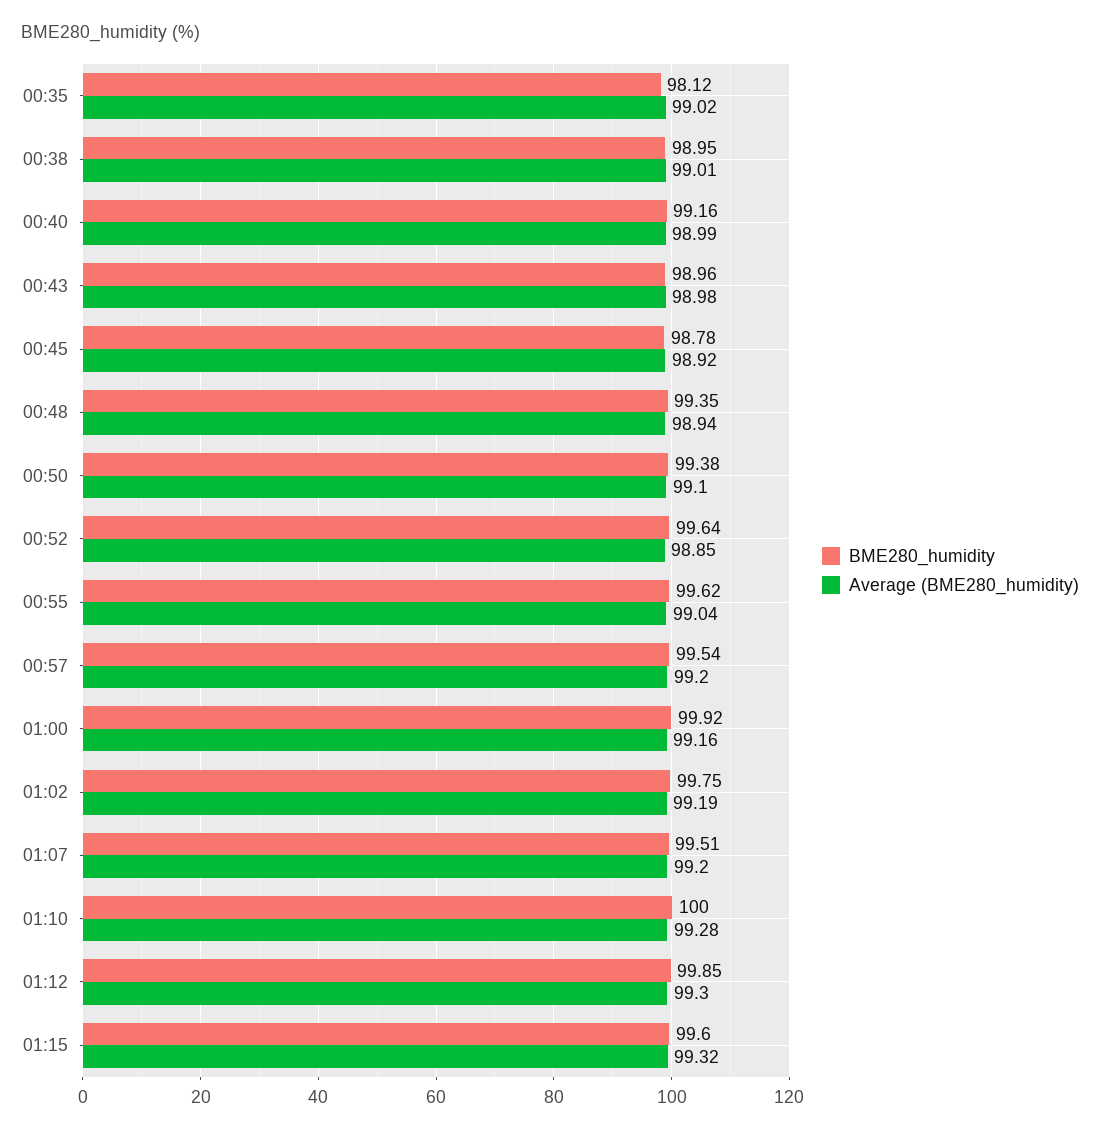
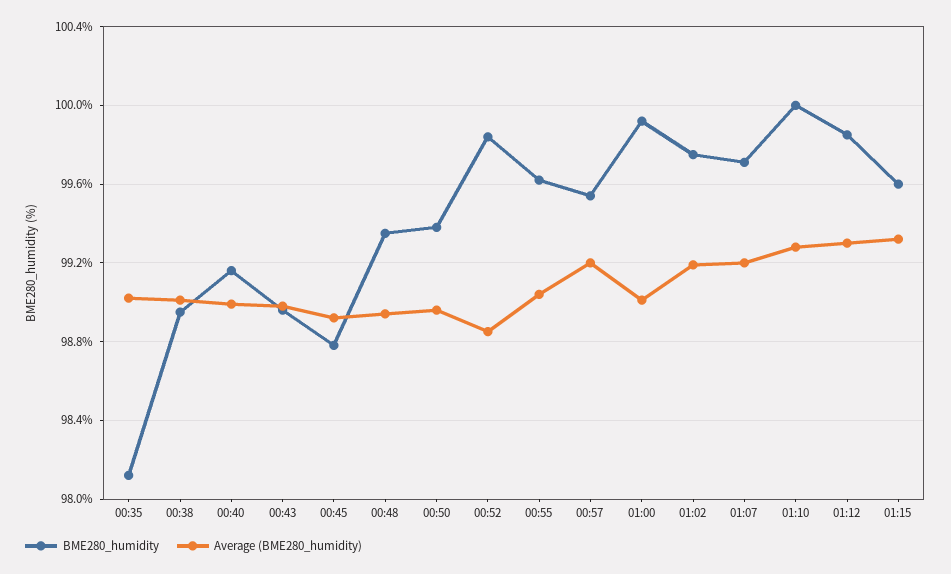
  {
    "BME280_humidity": {
      "00:35": 98.12,
      "00:38": 98.95,
      "00:40": 99.16,
      "00:43": 98.96,
      "00:45": 98.78,
      "00:48": 99.35,
      "00:50": 99.38,
-     "00:52": 99.64,
+     "00:52": 99.85,
      "00:55": 99.62,
      "00:57": 99.54,
      "01:00": 99.92,
      "01:02": 99.75,
-     "01:07": 99.51,
+     "01:07": 99.7,
      "01:10": 100,
      "01:12": 99.85,
      "01:15": 99.6
    },
    "Average (BME280_humidity)": {
      "00:35": 99.02,
      "00:38": 99.01,
      "00:40": 98.99,
      "00:43": 98.98,
      "00:45": 98.92,
      "00:48": 98.94,
-     "00:50": 99.1,
+     "00:50": 98.95,
      "00:52": 98.85,
      "00:55": 99.04,
      "00:57": 99.2,
-     "01:00": 99.16,
+     "01:00": 99,
      "01:02": 99.19,
      "01:07": 99.2,
      "01:10": 99.28,
      "01:12": 99.3,
      "01:15": 99.32
    }
  }

